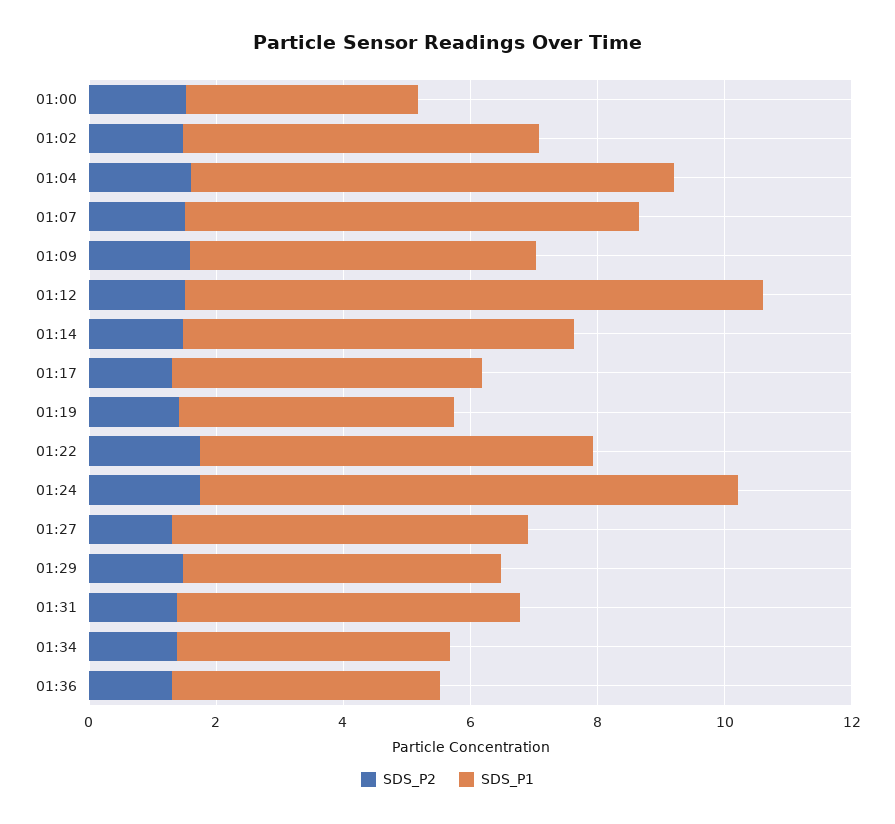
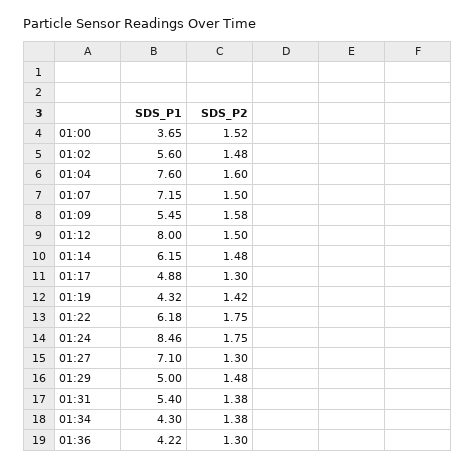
  {
    "SDS_P2": {
      "01:00": 1.52,
      "01:02": 1.48,
      "01:04": 1.6,
      "01:07": 1.5,
      "01:09": 1.58,
      "01:12": 1.5,
      "01:14": 1.48,
      "01:17": 1.3,
      "01:19": 1.42,
      "01:22": 1.75,
      "01:24": 1.75,
      "01:27": 1.3,
      "01:29": 1.48,
      "01:31": 1.38,
      "01:34": 1.38,
      "01:36": 1.3
    },
    "SDS_P1": {
      "01:00": 3.65,
      "01:02": 5.6,
      "01:04": 7.6,
      "01:07": 7.15,
      "01:09": 5.45,
-     "01:12": 9,
+     "01:12": 8,
      "01:14": 6.15,
      "01:17": 4.88,
      "01:19": 4.32,
      "01:22": 6.18,
      "01:24": 8.46,
-     "01:27": 5.5,
+     "01:27": 7.1,
      "01:29": 5,
      "01:31": 5.4,
      "01:34": 4.3,
      "01:36": 4.22
    }
  }

